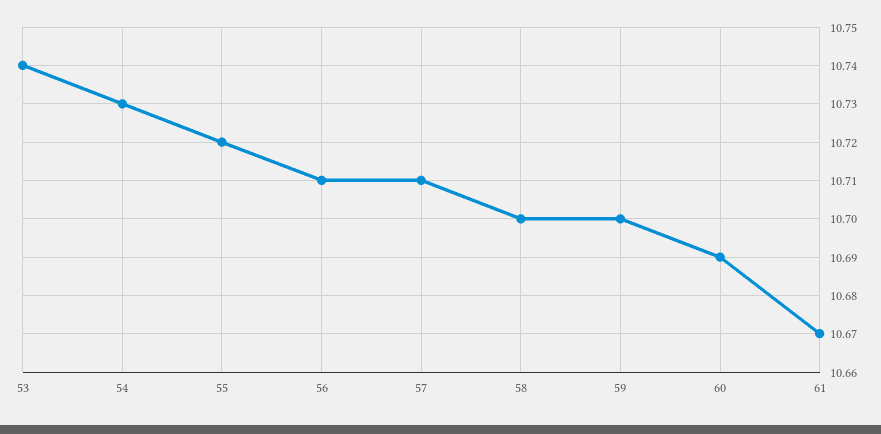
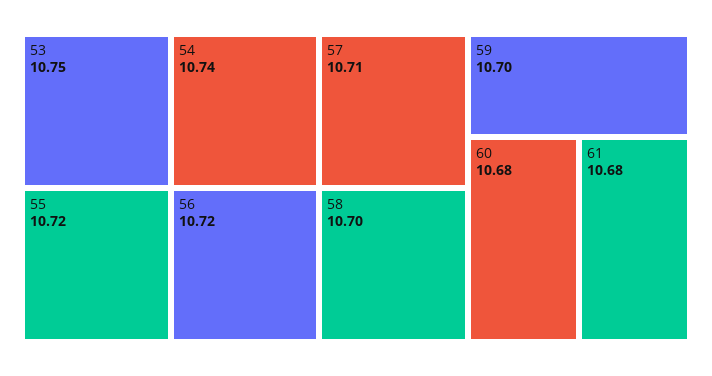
  {
-   "53": 10.74,
+   "53": 10.75,
-   "54": 10.73,
+   "54": 10.74,
    "55": 10.72,
-   "56": 10.71,
+   "56": 10.72,
    "57": 10.71,
    "58": 10.7,
    "59": 10.7,
-   "60": 10.69,
+   "60": 10.68,
-   "61": 10.67
+   "61": 10.68
  }

